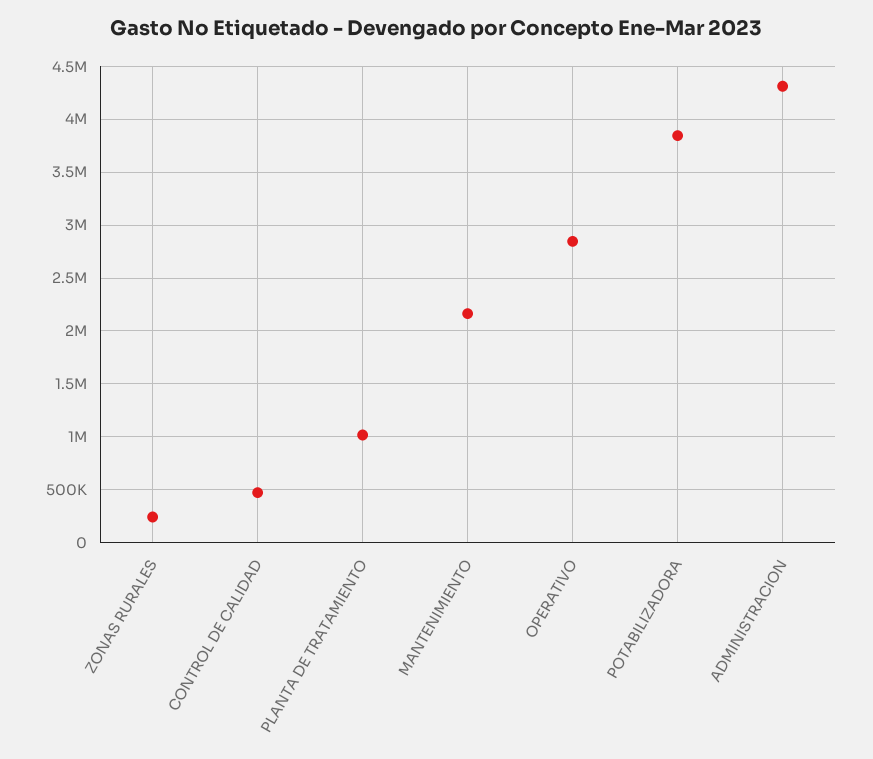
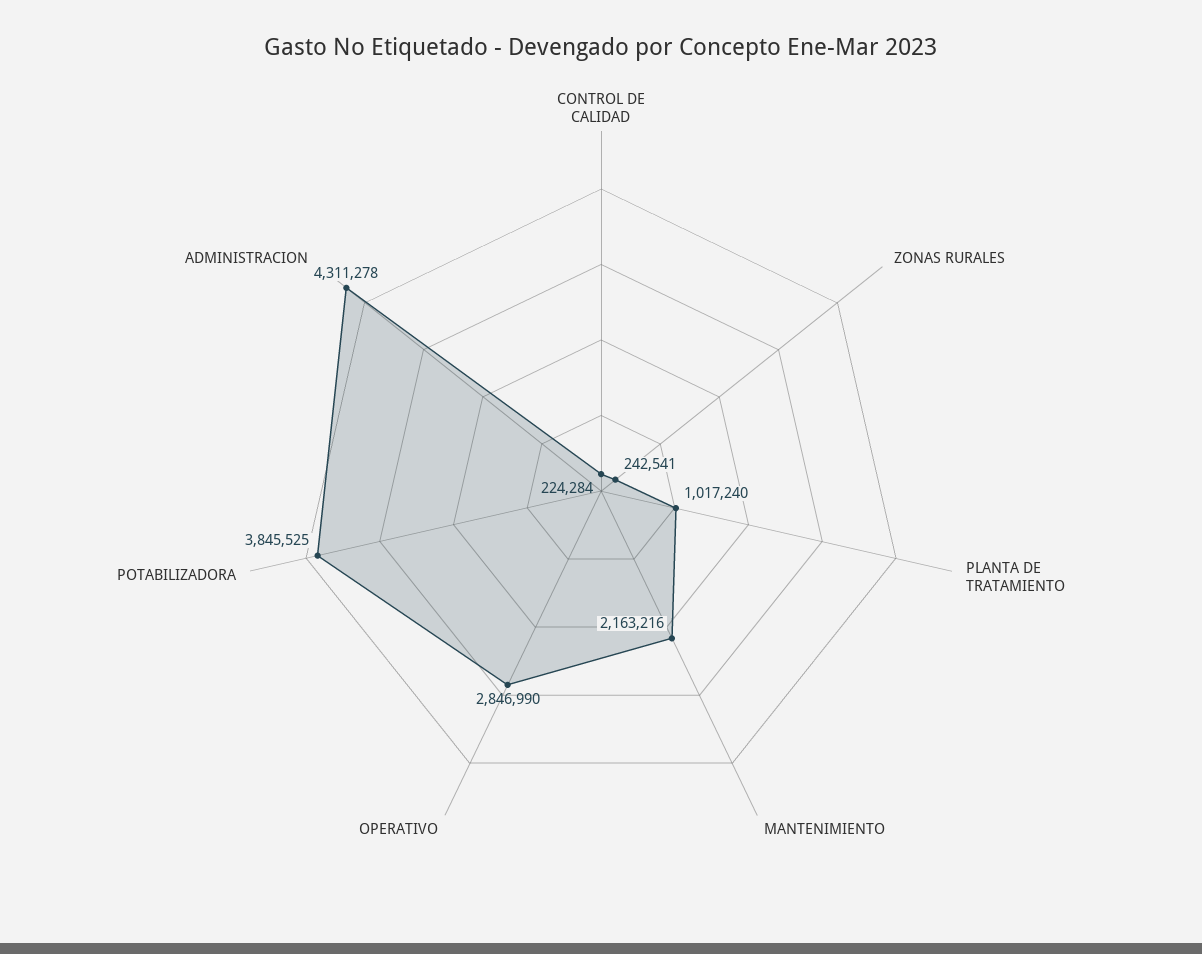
  {
    "ZONAS RURALES": 242541,
-   "CONTROL DE CALIDAD": 500000,
+   "CONTROL DE CALIDAD": 224284,
    "PLANTA DE TRATAMIENTO": 1017240,
    "MANTENIMIENTO": 2163216,
    "OPERATIVO": 2846990,
    "POTABILIZADORA": 3845525,
    "ADMINISTRACION": 4311278
  }

